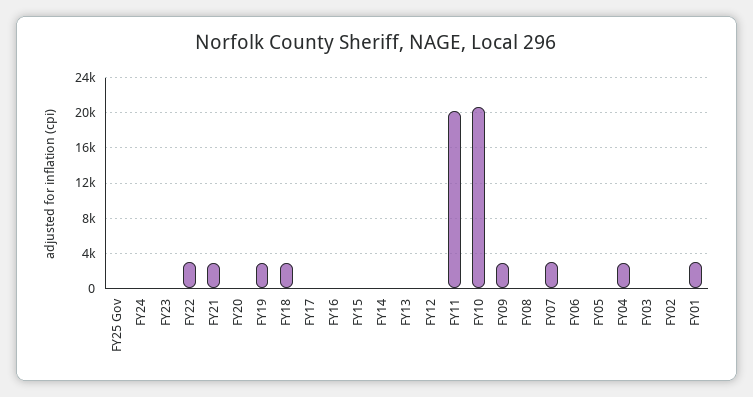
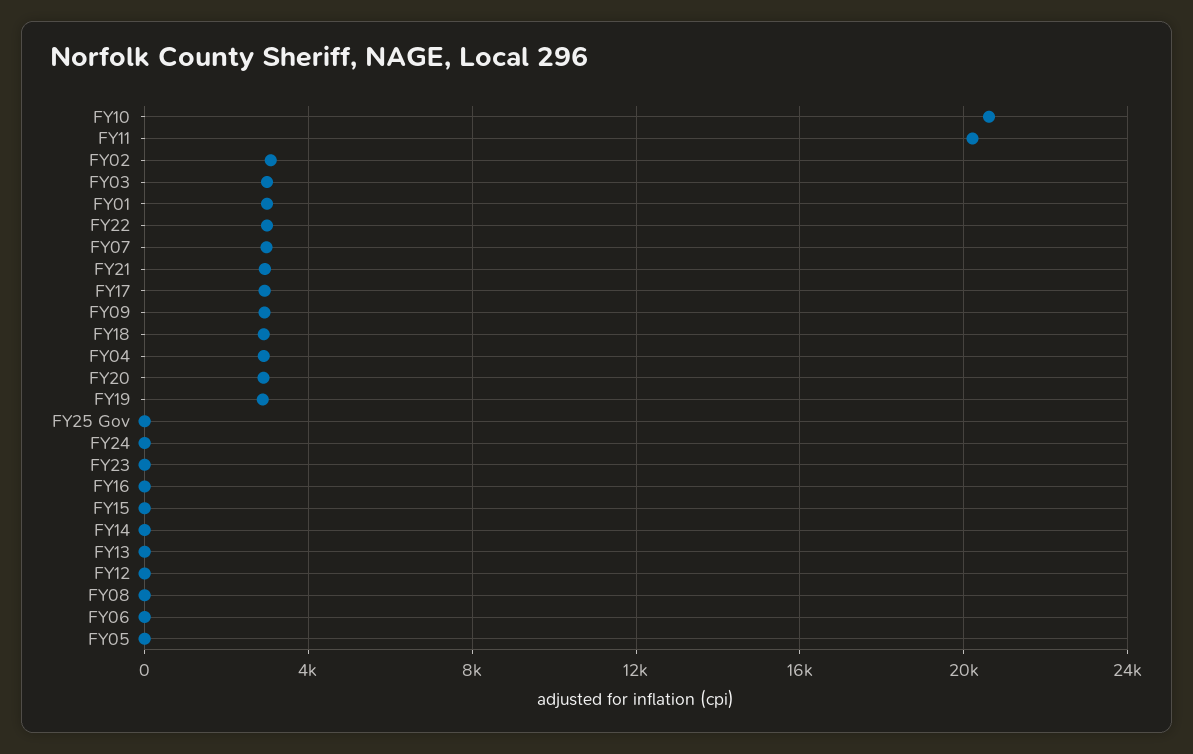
  {
    "FY25 Gov": 0,
    "FY24": 0,
    "FY23": 0,
    "FY22": 3000,
    "FY21": 3000,
-   "FY20": 0,
+   "FY20": 3000,
    "FY19": 3000,
    "FY18": 3000,
-   "FY17": 0,
+   "FY17": 3000,
    "FY16": 0,
    "FY15": 0,
    "FY14": 0,
    "FY13": 0,
    "FY12": 0,
    "FY11": 20000,
    "FY10": 20500,
    "FY09": 3000,
    "FY08": 0,
    "FY07": 3000,
    "FY06": 0,
    "FY05": 0,
    "FY04": 3000,
-   "FY03": 0,
+   "FY03": 3000,
-   "FY02": 0,
+   "FY02": 3000,
    "FY01": 3000
  }

